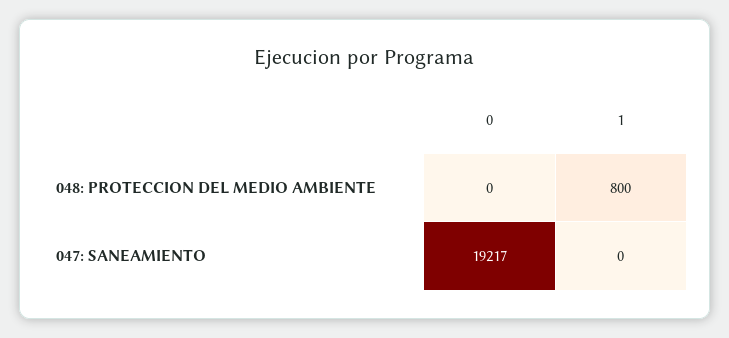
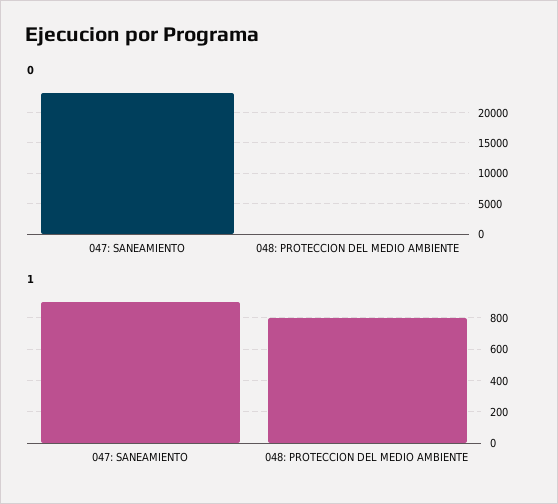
  {
    "0": {
      "048: PROTECCION DEL MEDIO AMBIENTE": 0,
-     "047: SANEAMIENTO": 19217
+     "047: SANEAMIENTO": 23000
    },
    "1": {
      "048: PROTECCION DEL MEDIO AMBIENTE": 800,
-     "047: SANEAMIENTO": 0
+     "047: SANEAMIENTO": 900
    }
  }

